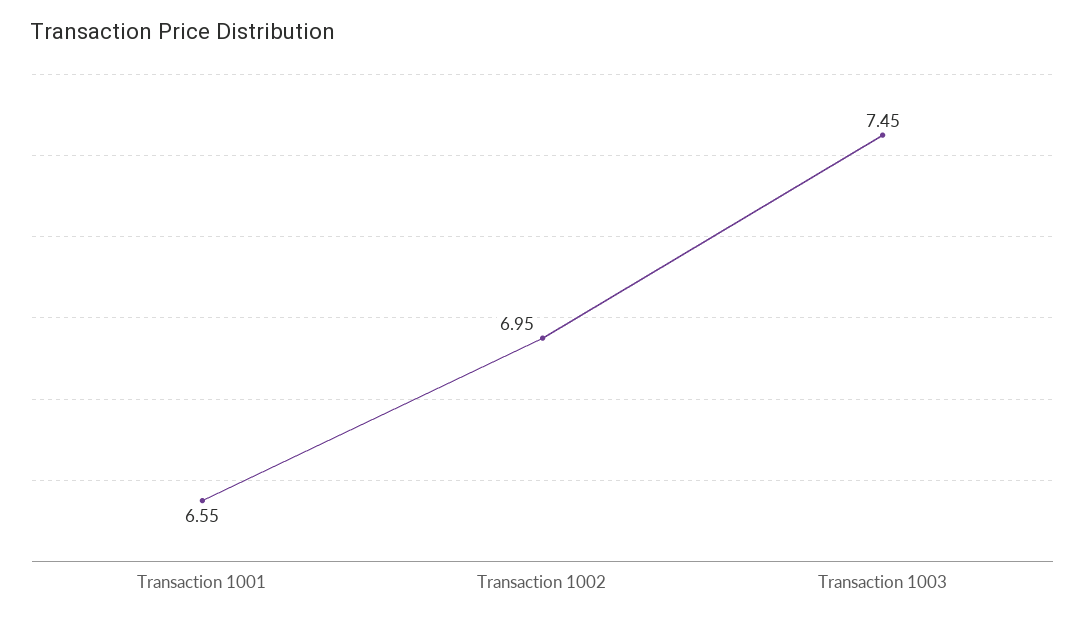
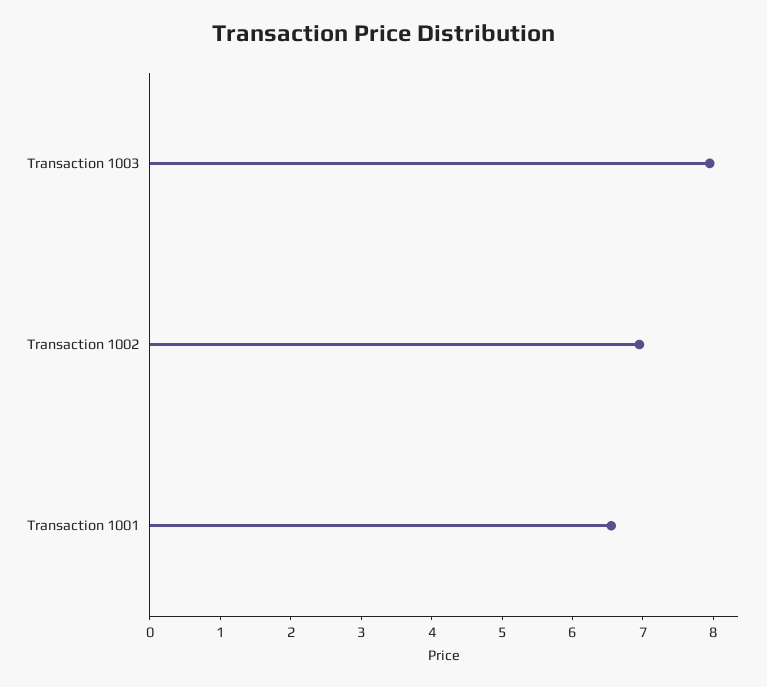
  {
    "Transaction 1001": 6.55,
    "Transaction 1002": 6.95,
-   "Transaction 1003": 7.45
+   "Transaction 1003": 8
  }

